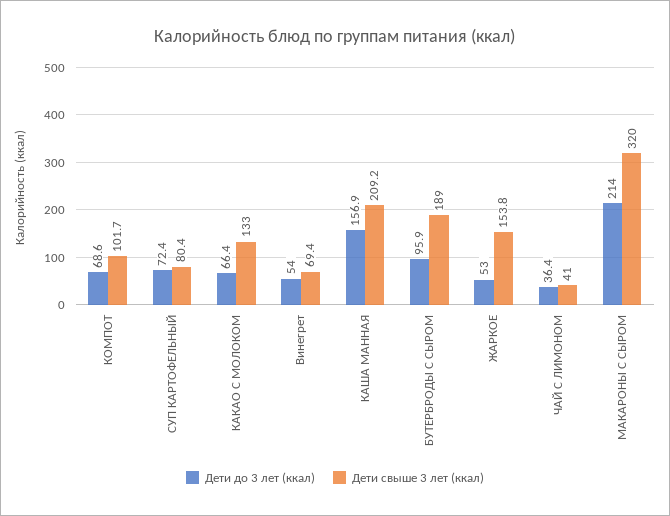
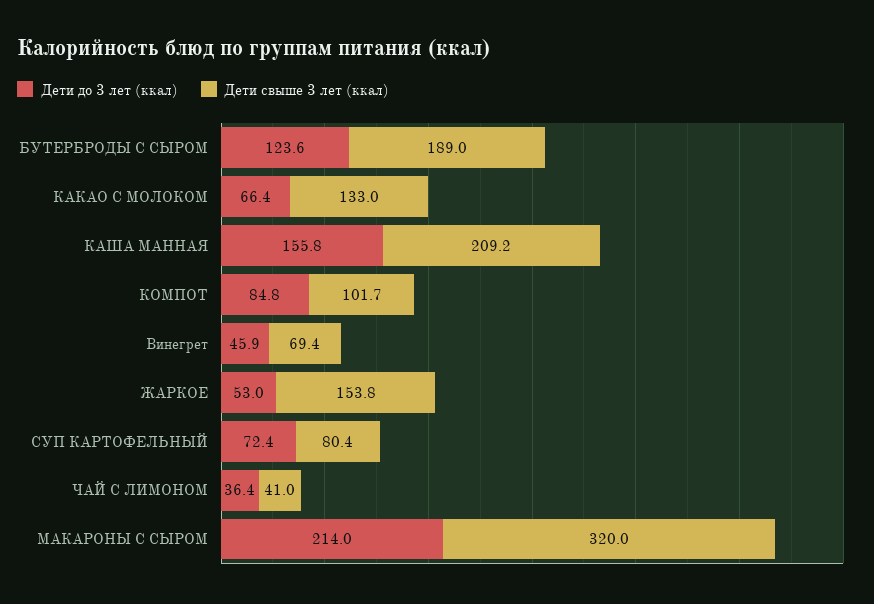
  {
    "Дети до 3 лет (ккал)": {
-     "КОМПОТ": 68.6,
+     "КОМПОТ": 84.8,
      "СУП КАРТОФЕЛЬНЫЙ": 72.4,
      "КАКАО С МОЛОКОМ": 66.4,
-     "Винегрет": 54,
+     "Винегрет": 45.9,
-     "КАША МАННАЯ": 156.9,
+     "КАША МАННАЯ": 155.8,
-     "БУТЕРБРОДЫ С СЫРОМ": 95.9,
+     "БУТЕРБРОДЫ С СЫРОМ": 123.6,
      "ЖАРКОЕ": 53,
      "ЧАЙ С ЛИМОНОМ": 36.4,
      "МАКАРОНЫ С СЫРОМ": 214
    },
    "Дети свыше 3 лет (ккал)": {
      "КОМПОТ": 101.7,
      "СУП КАРТОФЕЛЬНЫЙ": 80.4,
      "КАКАО С МОЛОКОМ": 133,
      "Винегрет": 69.4,
      "КАША МАННАЯ": 209.2,
      "БУТЕРБРОДЫ С СЫРОМ": 189,
      "ЖАРКОЕ": 153.8,
      "ЧАЙ С ЛИМОНОМ": 41,
      "МАКАРОНЫ С СЫРОМ": 320
    }
  }

